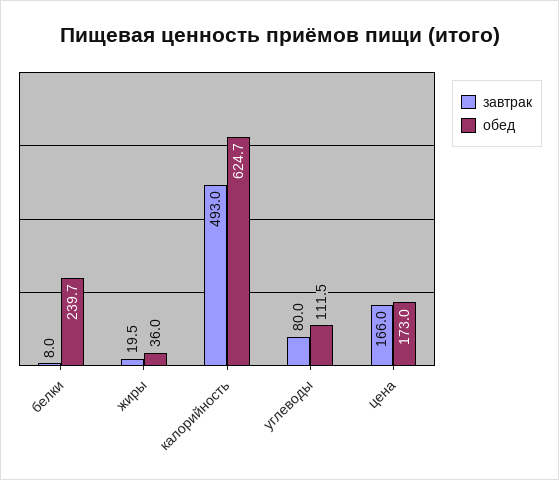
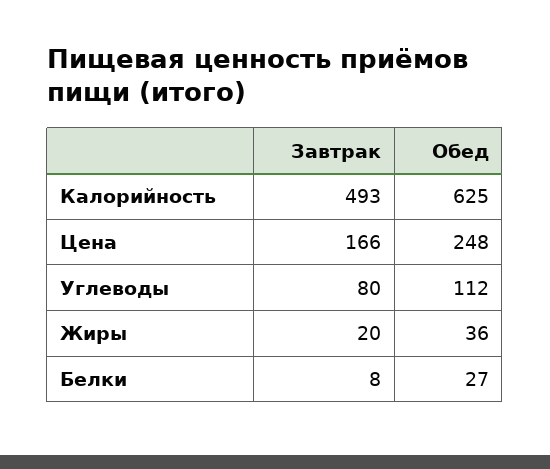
  {
    "завтрак": {
      "белки": 8,
      "жиры": 19.5,
      "калорийность": 493,
      "углеводы": 80,
      "цена": 166
    },
    "обед": {
-     "белки": 239.7,
+     "белки": 27,
      "жиры": 36,
      "калорийность": 624.7,
      "углеводы": 111.5,
-     "цена": 173
+     "цена": 248
    }
  }

